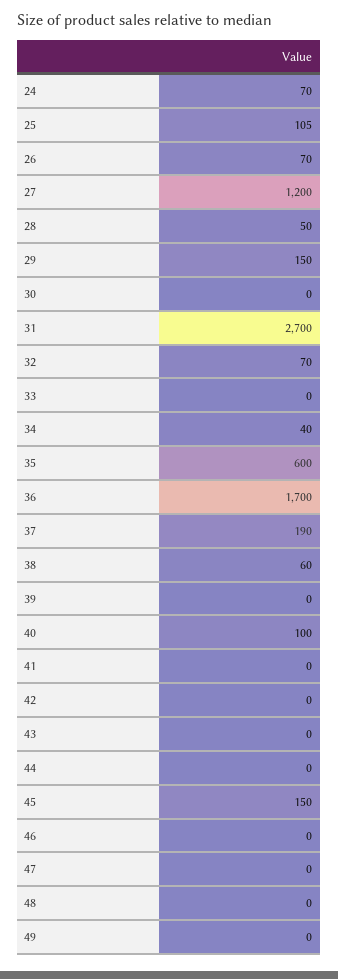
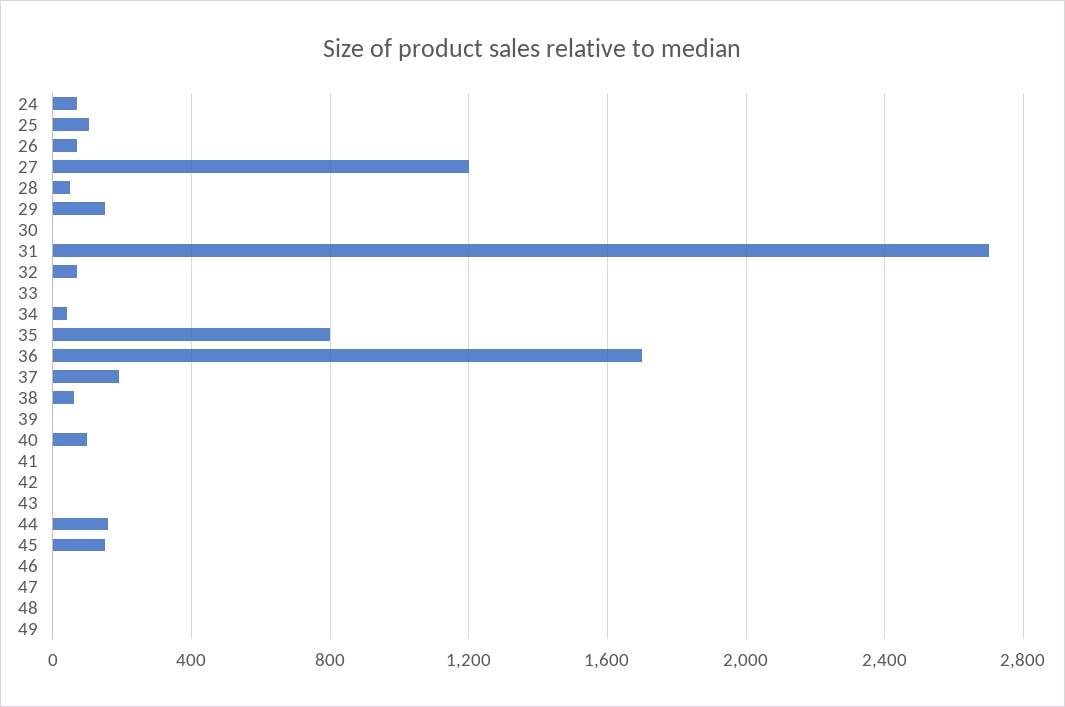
  {
    "24": 70,
    "25": 105,
    "26": 70,
    "27": 1200,
    "28": 50,
    "29": 150,
    "30": 0,
    "31": 2700,
    "32": 70,
    "33": 0,
    "34": 40,
-   "35": 600,
+   "35": 800,
    "36": 1700,
    "37": 190,
    "38": 60,
    "39": 0,
    "40": 100,
    "41": 0,
    "42": 0,
    "43": 0,
-   "44": 0,
+   "44": 150,
    "45": 150,
    "46": 0,
    "47": 0,
    "48": 0,
    "49": 0
  }

